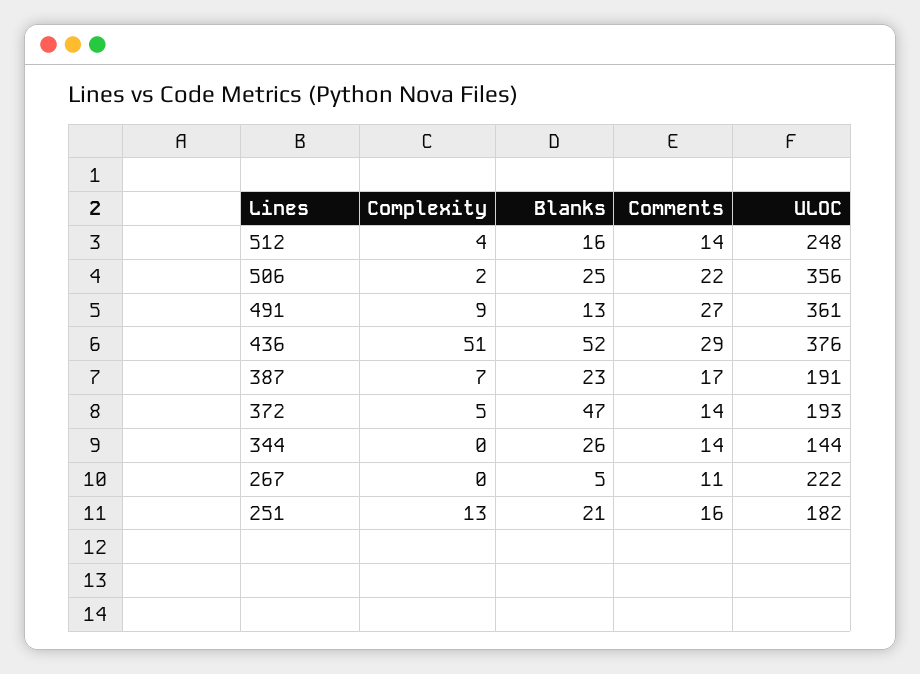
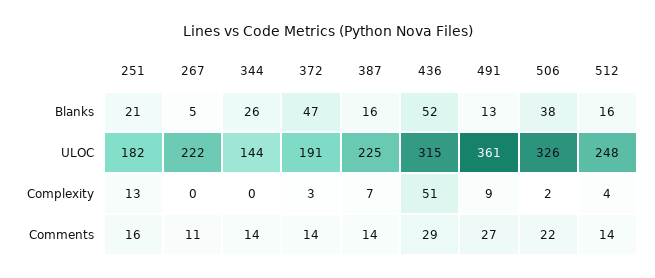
  {
    "Complexity": {
      "512": 4,
      "506": 2,
      "491": 9,
      "436": 51,
      "387": 7,
-     "372": 5,
+     "372": 3,
      "344": 0,
      "267": 0,
      "251": 13
    },
    "Blanks": {
      "512": 16,
-     "506": 25,
+     "506": 38,
      "491": 13,
      "436": 52,
-     "387": 23,
+     "387": 16,
      "372": 47,
      "344": 26,
      "267": 5,
      "251": 21
    },
    "Comments": {
      "512": 14,
      "506": 22,
      "491": 27,
      "436": 29,
-     "387": 17,
+     "387": 14,
      "372": 14,
      "344": 14,
      "267": 11,
      "251": 16
    },
    "ULOC": {
      "512": 248,
-     "506": 356,
+     "506": 326,
      "491": 361,
-     "436": 376,
+     "436": 315,
-     "387": 191,
+     "387": 225,
-     "372": 193,
+     "372": 191,
      "344": 144,
      "267": 222,
      "251": 182
    }
  }

